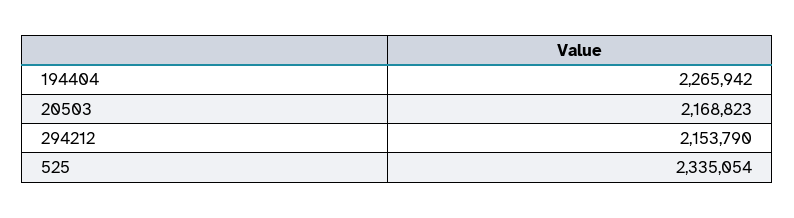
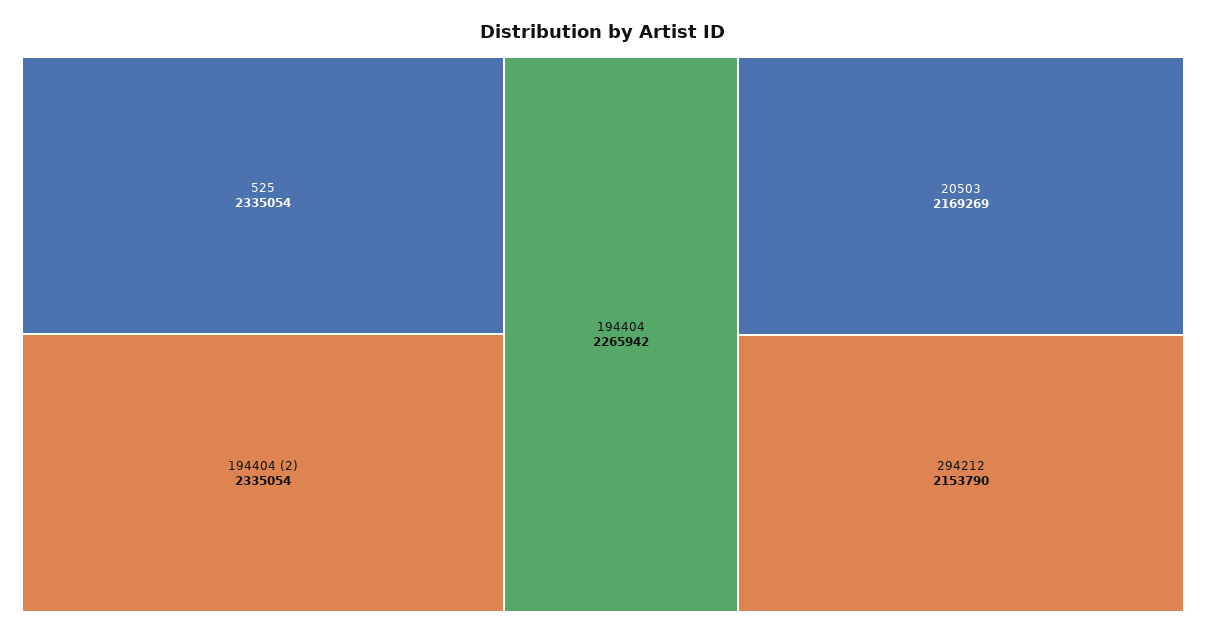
  {
    "194404": 2265942,
-   "20503": 2168823,
+   "20503": 2169269,
    "294212": 2153790,
-   "525": 2335054
+   "525": 2335054,
+   "194404 (2)": 2335054
  }

